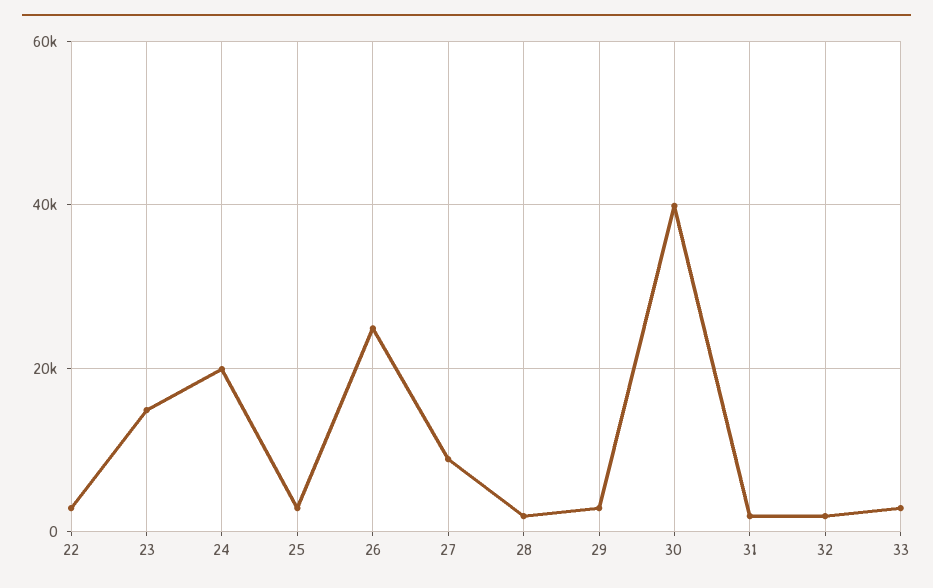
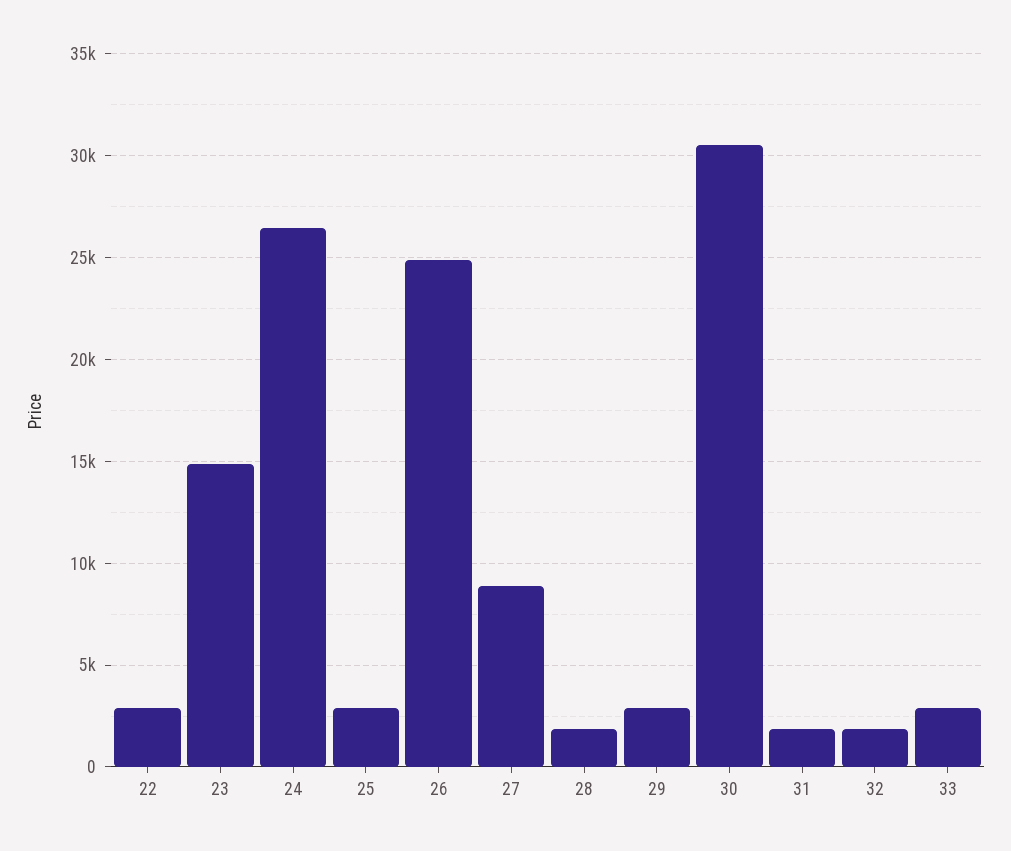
  {
    "22": 3000,
    "23": 15000,
-   "24": 20000,
+   "24": 26500,
    "25": 3000,
    "26": 25000,
    "27": 9000,
    "28": 2000,
    "29": 3000,
-   "30": 40000,
+   "30": 30500,
    "31": 2000,
    "32": 2000,
    "33": 3000
  }

